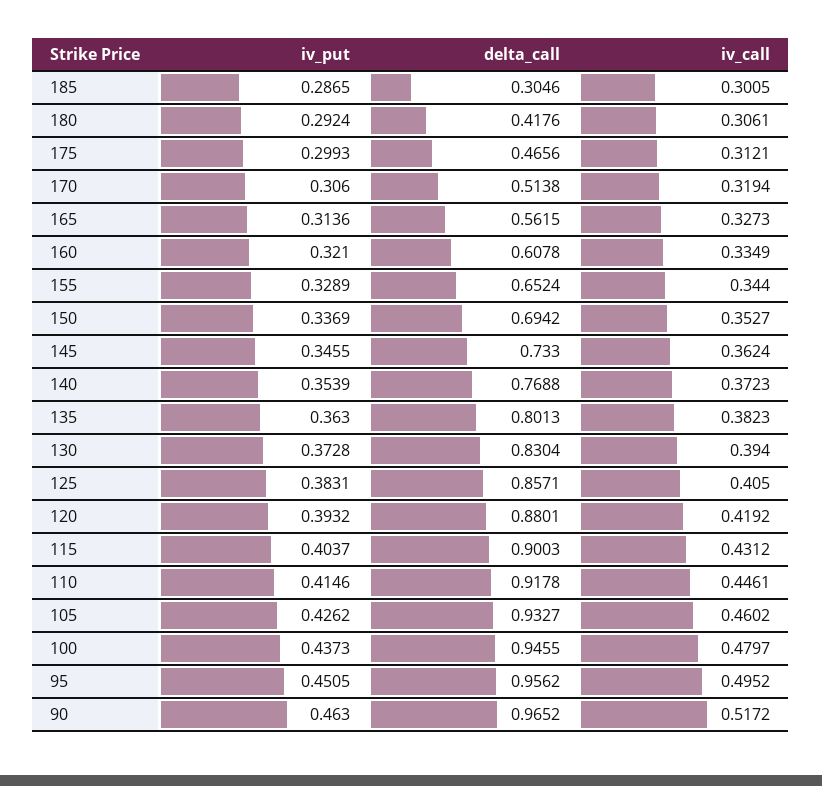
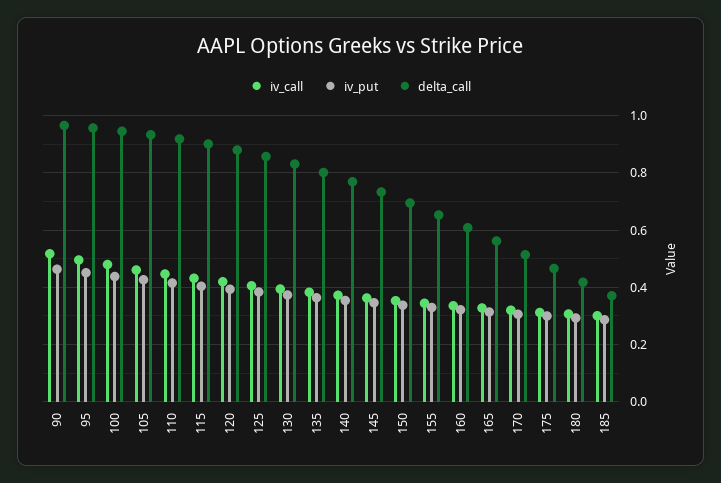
  {
    "iv_put": {
      "185": 0.2865,
      "180": 0.2924,
      "175": 0.2993,
      "170": 0.306,
      "165": 0.3136,
      "160": 0.321,
      "155": 0.3289,
      "150": 0.3369,
      "145": 0.3455,
      "140": 0.3539,
      "135": 0.363,
      "130": 0.3728,
      "125": 0.3831,
      "120": 0.3932,
      "115": 0.4037,
      "110": 0.4146,
      "105": 0.4262,
      "100": 0.4373,
      "95": 0.4505,
      "90": 0.463
    },
    "delta_call": {
-     "185": 0.3046,
+     "185": 0.375,
      "180": 0.4176,
      "175": 0.4656,
      "170": 0.5138,
      "165": 0.5615,
      "160": 0.6078,
      "155": 0.6524,
      "150": 0.6942,
      "145": 0.733,
      "140": 0.7688,
      "135": 0.8013,
      "130": 0.8304,
      "125": 0.8571,
      "120": 0.8801,
      "115": 0.9003,
      "110": 0.9178,
      "105": 0.9327,
      "100": 0.9455,
      "95": 0.9562,
      "90": 0.9652
    },
    "iv_call": {
      "185": 0.3005,
      "180": 0.3061,
      "175": 0.3121,
      "170": 0.3194,
      "165": 0.3273,
      "160": 0.3349,
      "155": 0.344,
      "150": 0.3527,
      "145": 0.3624,
      "140": 0.3723,
      "135": 0.3823,
      "130": 0.394,
      "125": 0.405,
      "120": 0.4192,
      "115": 0.4312,
      "110": 0.4461,
      "105": 0.4602,
      "100": 0.4797,
      "95": 0.4952,
      "90": 0.5172
    }
  }

